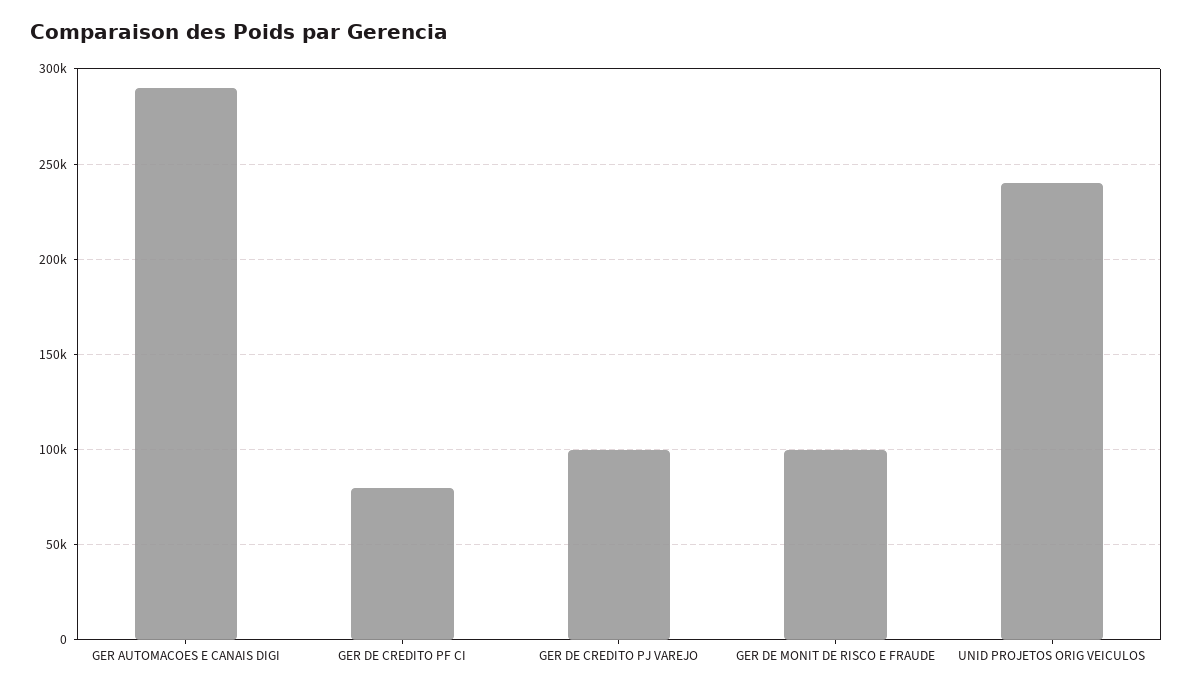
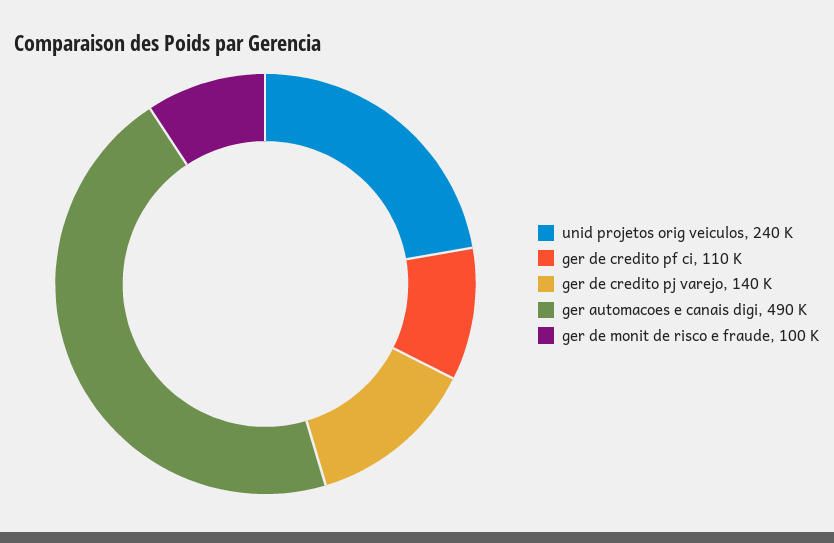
  {
-   "GER AUTOMACOES E CANAIS DIGI": 290000,
+   "GER AUTOMACOES E CANAIS DIGI": 490000,
-   "GER DE CREDITO PF CI": 80000,
+   "GER DE CREDITO PF CI": 110000,
-   "GER DE CREDITO PJ VAREJO": 100000,
+   "GER DE CREDITO PJ VAREJO": 140000,
    "GER DE MONIT DE RISCO E FRAUDE": 100000,
    "UNID PROJETOS ORIG VEICULOS": 240000
  }

